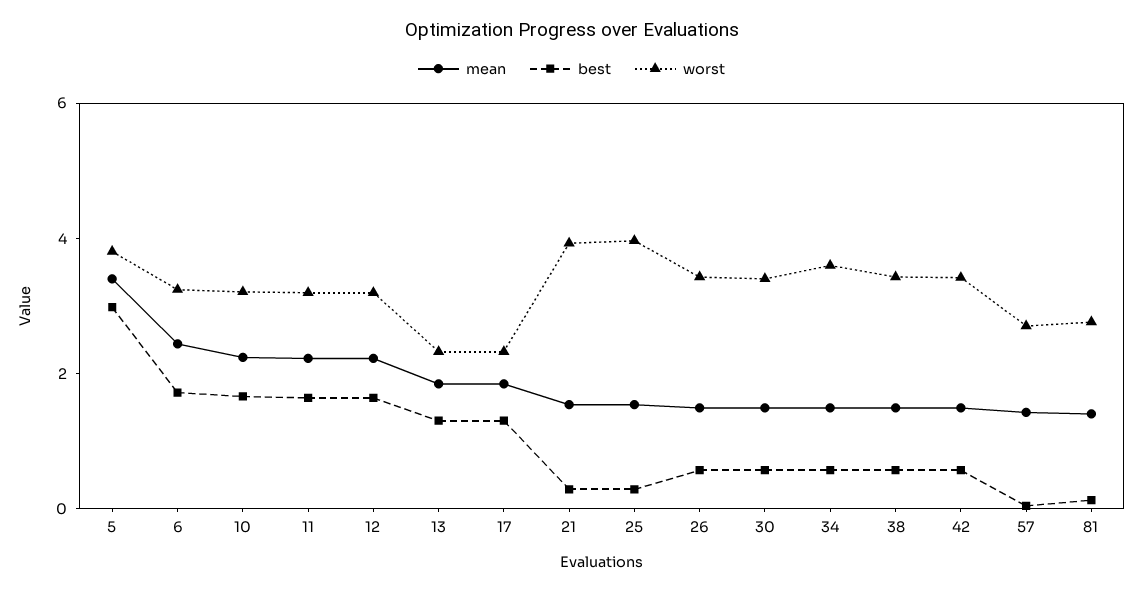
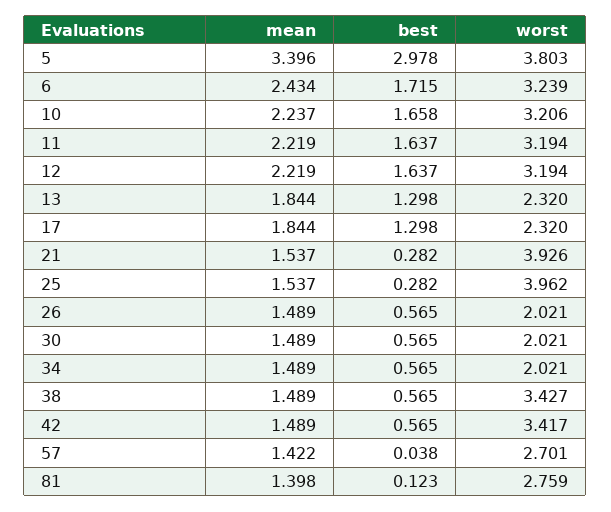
  {
    "mean": {
      "5": 3.396,
      "6": 2.434,
      "10": 2.237,
      "11": 2.219,
      "12": 2.219,
      "13": 1.844,
      "17": 1.844,
      "21": 1.537,
      "25": 1.537,
      "26": 1.489,
      "30": 1.489,
      "34": 1.489,
      "38": 1.489,
      "42": 1.489,
      "57": 1.422,
      "81": 1.398
    },
    "best": {
      "5": 2.978,
      "6": 1.715,
      "10": 1.658,
      "11": 1.637,
      "12": 1.637,
      "13": 1.298,
      "17": 1.298,
      "21": 0.282,
      "25": 0.282,
      "26": 0.565,
      "30": 0.565,
      "34": 0.565,
      "38": 0.565,
      "42": 0.565,
      "57": 0.038,
      "81": 0.123
    },
    "worst": {
      "5": 3.803,
      "6": 3.239,
      "10": 3.206,
      "11": 3.194,
      "12": 3.194,
      "13": 2.32,
      "17": 2.32,
      "21": 3.926,
      "25": 3.962,
-     "26": 3.5,
+     "26": 2.021,
-     "30": 3.5,
+     "30": 2.021,
-     "34": 3.5,
+     "34": 2.021,
      "38": 3.427,
      "42": 3.417,
      "57": 2.701,
      "81": 2.759
    }
  }

